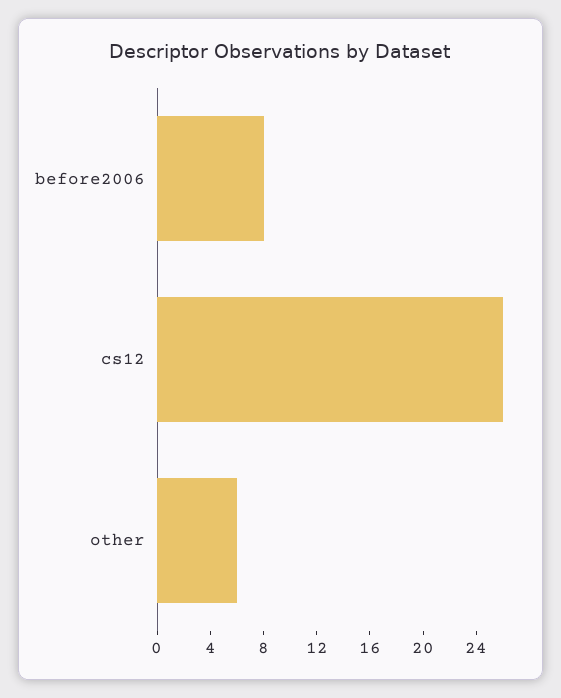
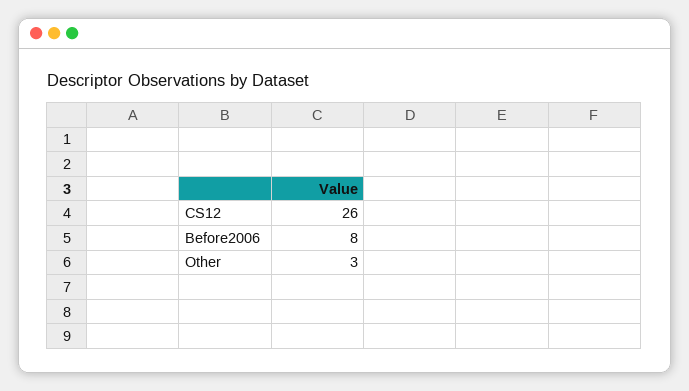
  {
    "before2006": 8,
    "cs12": 26,
-   "other": 6
+   "other": 3
  }

